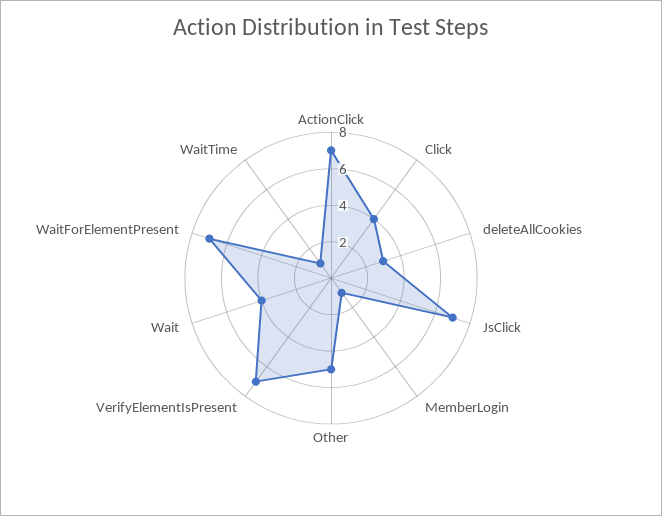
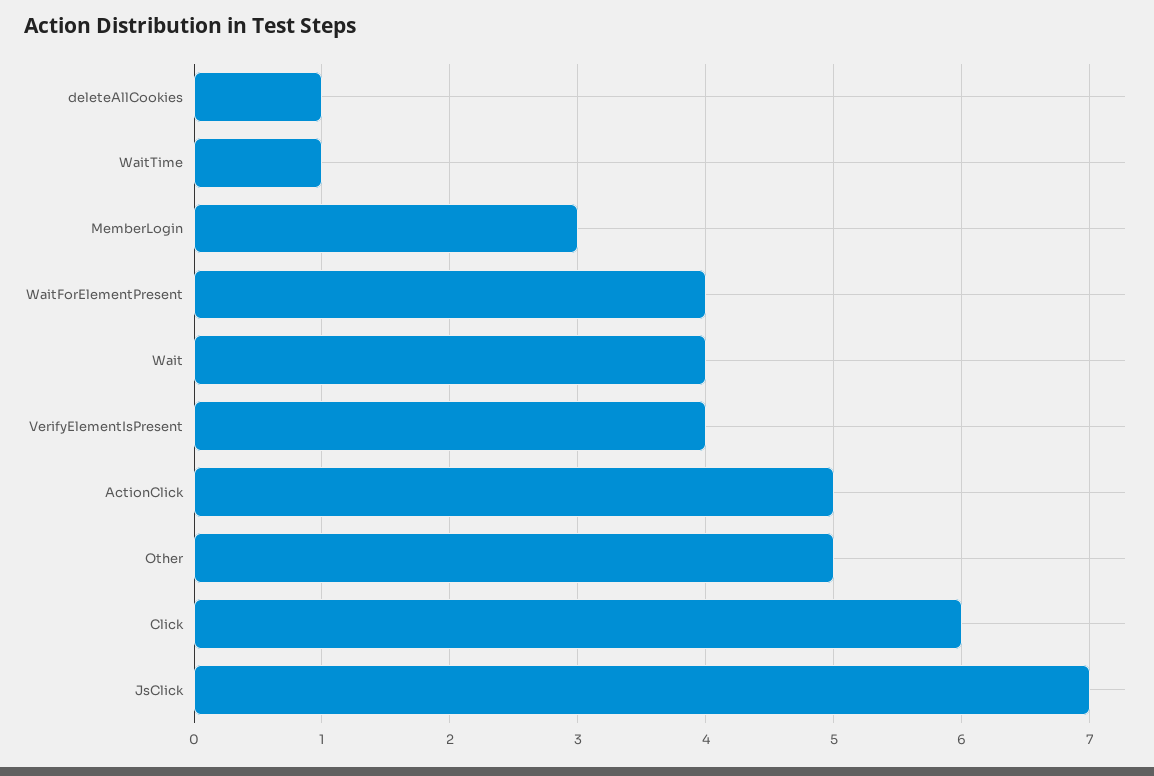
  {
-   "ActionClick": 7,
+   "ActionClick": 5,
-   "Click": 4,
+   "Click": 6,
-   "deleteAllCookies": 3,
+   "deleteAllCookies": 1,
    "JsClick": 7,
-   "MemberLogin": 1,
+   "MemberLogin": 3,
    "Other": 5,
-   "VerifyElementIsPresent": 7,
+   "VerifyElementIsPresent": 4,
    "Wait": 4,
-   "WaitForElementPresent": 7,
+   "WaitForElementPresent": 4,
    "WaitTime": 1
  }

